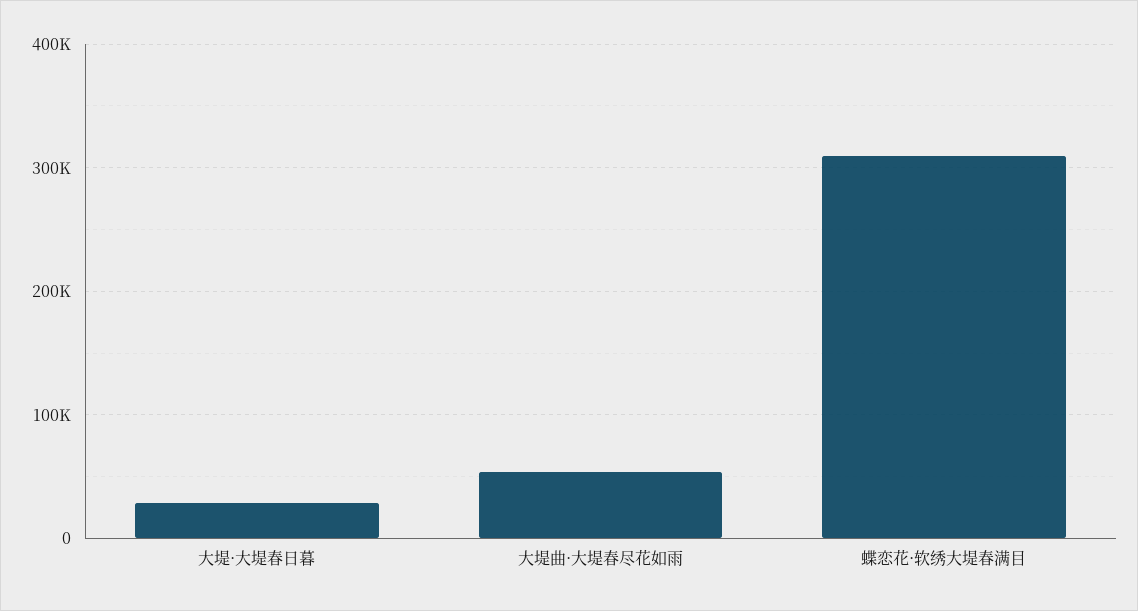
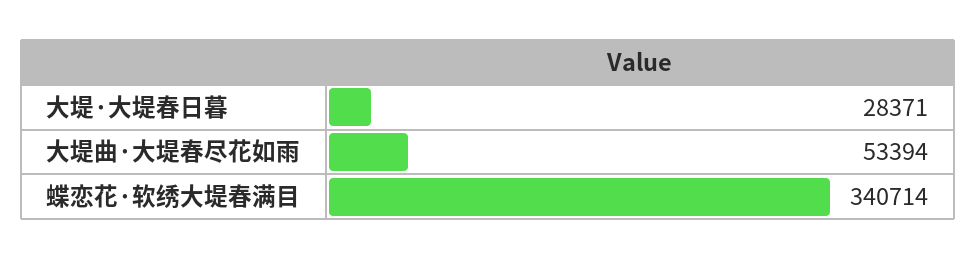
  {
    "大堤·大堤春日暮": 28371,
    "大堤曲·大堤春尽花如雨": 53394,
-   "蝶恋花·软绣大堤春满目": 310000
+   "蝶恋花·软绣大堤春满目": 340714
  }

